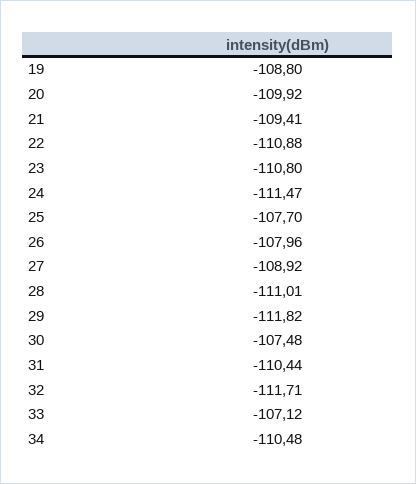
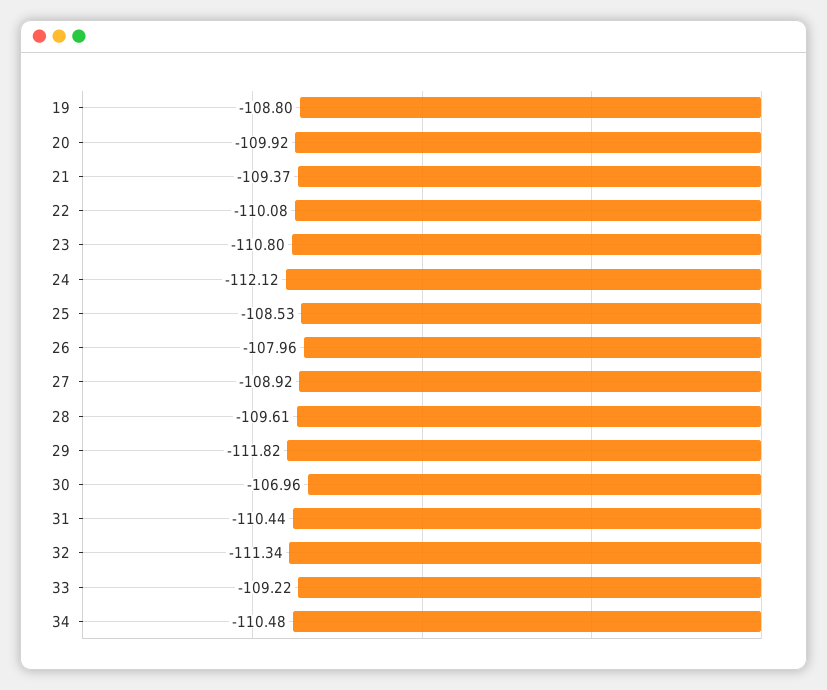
  {
    "19": -108.8,
    "20": -109.92,
-   "21": -109.41,
+   "21": -109.37,
-   "22": -110.88,
+   "22": -110.08,
    "23": -110.8,
-   "24": -111.47,
+   "24": -112.12,
-   "25": -107.7,
+   "25": -108.53,
    "26": -107.96,
    "27": -108.92,
-   "28": -111.01,
+   "28": -109.61,
    "29": -111.82,
-   "30": -107.48,
+   "30": -106.96,
    "31": -110.44,
-   "32": -111.71,
+   "32": -111.34,
-   "33": -107.12,
+   "33": -109.22,
    "34": -110.48
  }

